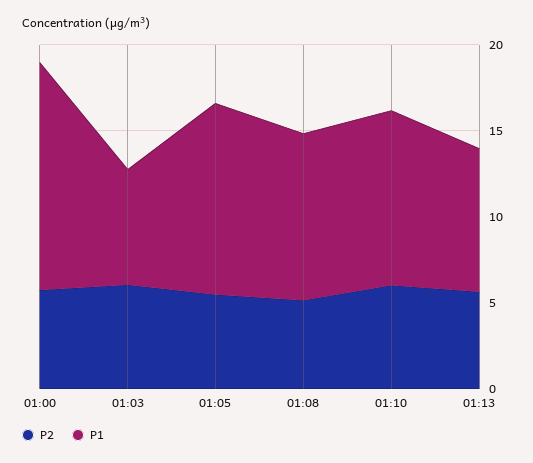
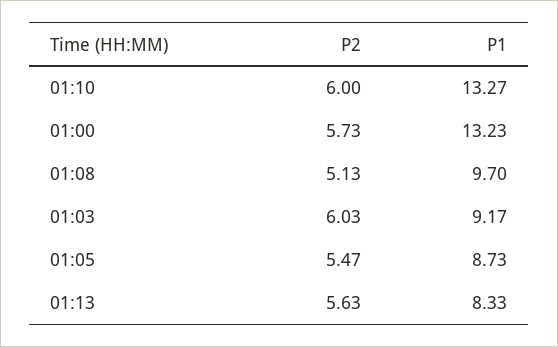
  {
    "P2": {
      "01:00": 5.73,
      "01:03": 6.03,
      "01:05": 5.47,
      "01:08": 5.13,
      "01:10": 6,
      "01:13": 5.63
    },
    "P1": {
      "01:00": 13.23,
-     "01:03": 7,
+     "01:03": 9.17,
-     "01:05": 11,
+     "01:05": 8.73,
      "01:08": 9.7,
-     "01:10": 10,
+     "01:10": 13.27,
      "01:13": 8.33
    }
  }

